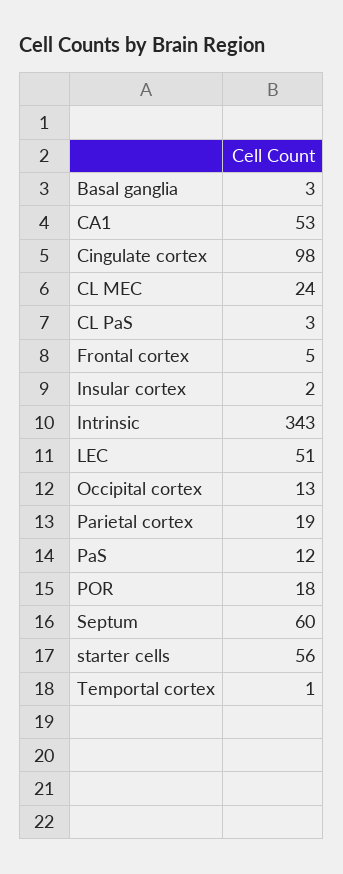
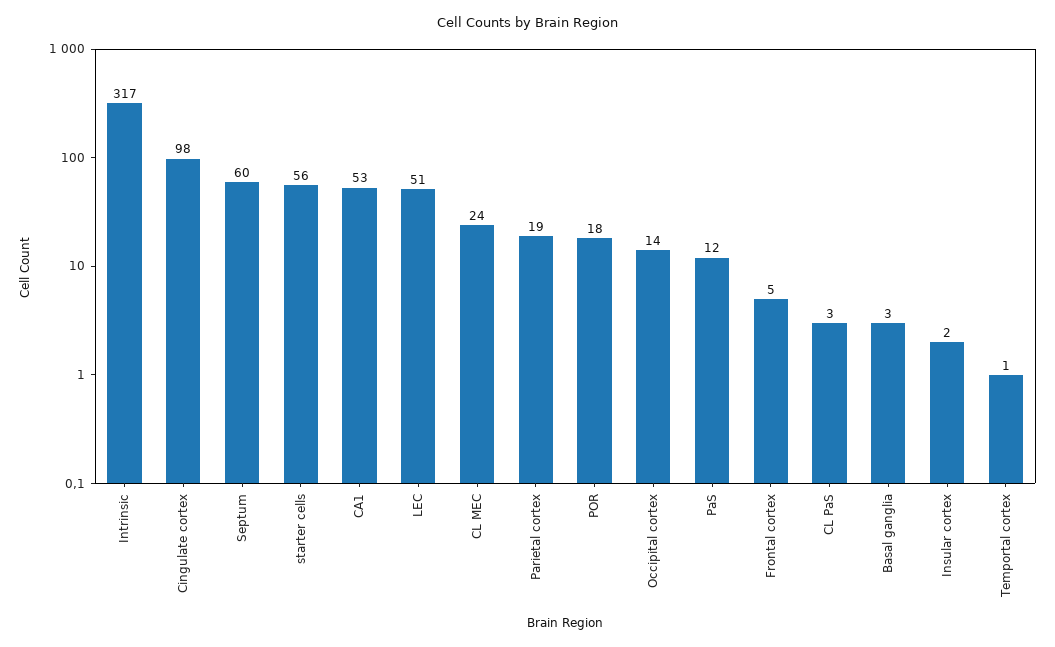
  {
    "Basal ganglia": 3,
    "CA1": 53,
    "Cingulate cortex": 98,
    "CL MEC": 24,
    "CL PaS": 3,
    "Frontal cortex": 5,
    "Insular cortex": 2,
-   "Intrinsic": 343,
+   "Intrinsic": 317,
    "LEC": 51,
-   "Occipital cortex": 13,
+   "Occipital cortex": 14,
    "Parietal cortex": 19,
    "PaS": 12,
    "POR": 18,
    "Septum": 60,
    "starter cells": 56,
    "Temportal cortex": 1
  }

